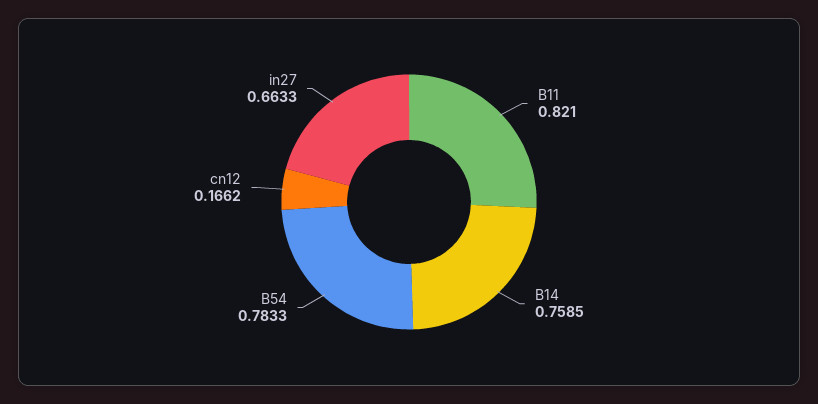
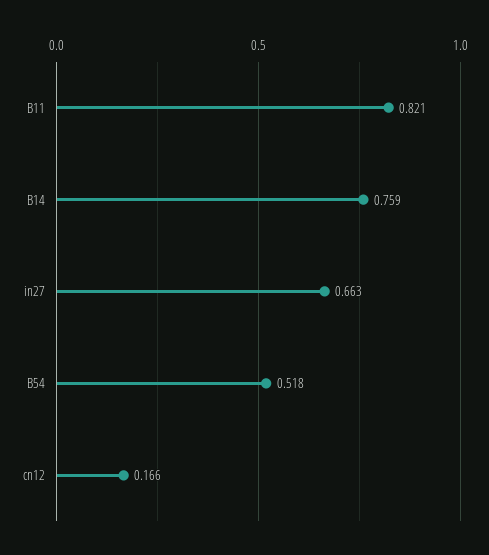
  {
    "B11": 0.821,
    "B14": 0.7585,
-   "B54": 0.7833,
+   "B54": 0.518,
    "cn12": 0.1662,
    "in27": 0.6633
  }

